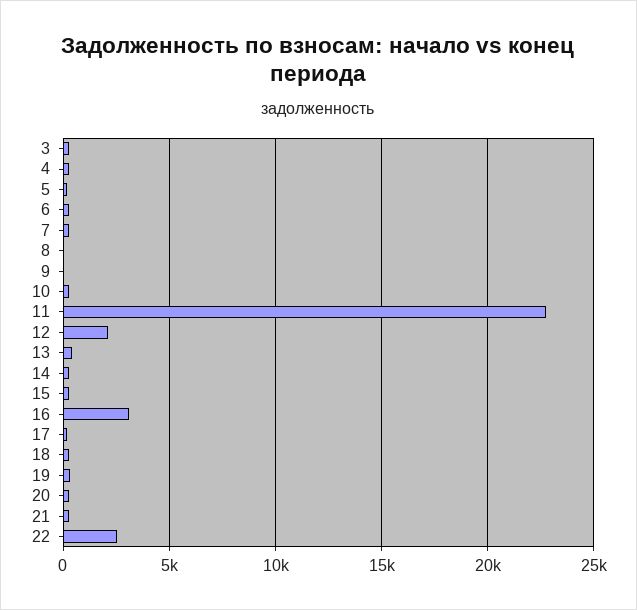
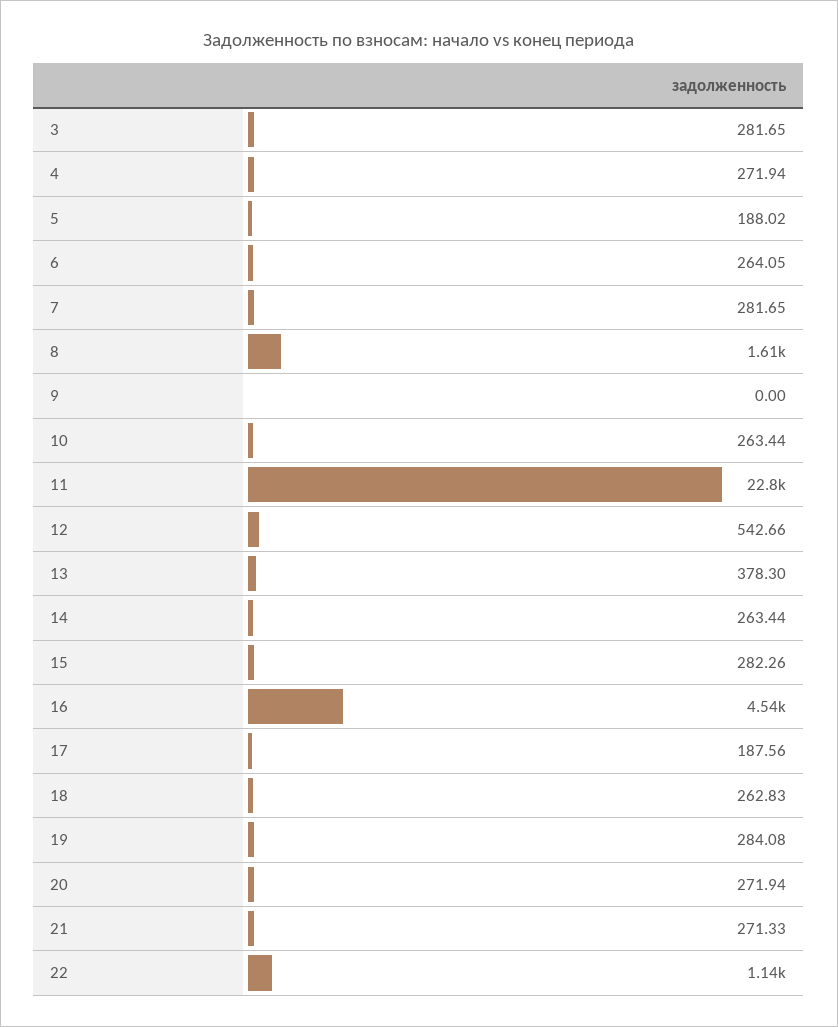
  {
    "3": 281.65,
    "4": 271.94,
    "5": 188.02,
    "6": 264.05,
    "7": 281.65,
-   "8": 0,
+   "8": 1610,
    "9": 0,
    "10": 263.44,
    "11": 22800,
-   "12": 2000,
+   "12": 542.66,
    "13": 378.3,
    "14": 263.44,
    "15": 282.26,
-   "16": 3000,
+   "16": 4540,
    "17": 187.56,
    "18": 262.83,
    "19": 284.08,
    "20": 271.94,
    "21": 271.33,
-   "22": 2500
+   "22": 1140
  }

